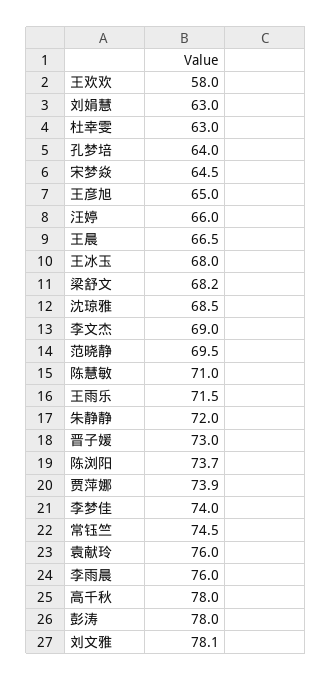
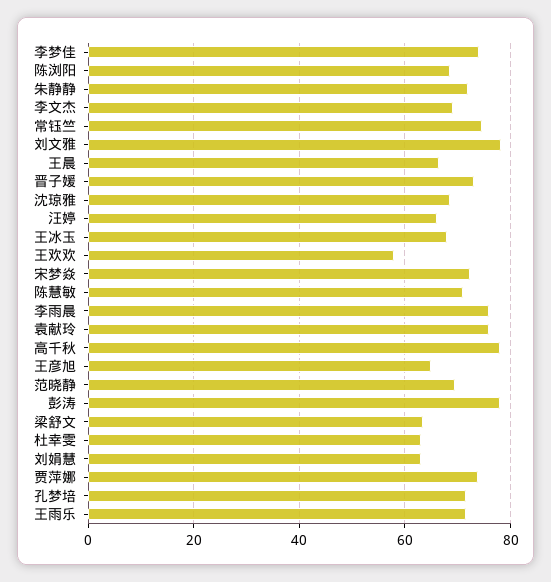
  {
    "王欢欢": 58,
    "刘娟慧": 63,
    "杜幸雯": 63,
-   "孔梦培": 64,
+   "孔梦培": 72,
-   "宋梦焱": 64.5,
+   "宋梦焱": 72,
    "王彦旭": 65,
    "汪婷": 66,
    "王晨": 66.5,
    "王冰玉": 68,
-   "梁舒文": 68.2,
+   "梁舒文": 64,
    "沈琼雅": 68.5,
    "李文杰": 69,
    "范晓静": 69.5,
    "陈慧敏": 71,
    "王雨乐": 71.5,
    "朱静静": 72,
    "晋子媛": 73,
-   "陈浏阳": 73.7,
+   "陈浏阳": 68,
    "贾萍娜": 73.9,
    "李梦佳": 74,
    "常钰竺": 74.5,
    "袁献玲": 76,
    "李雨晨": 76,
    "高千秋": 78,
    "彭涛": 78,
    "刘文雅": 78.1
  }

